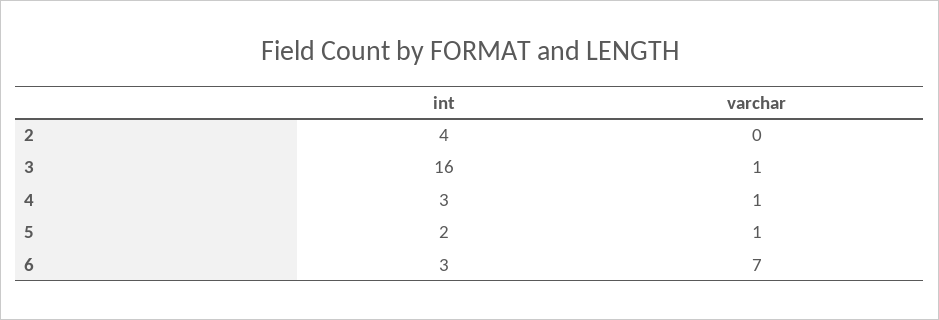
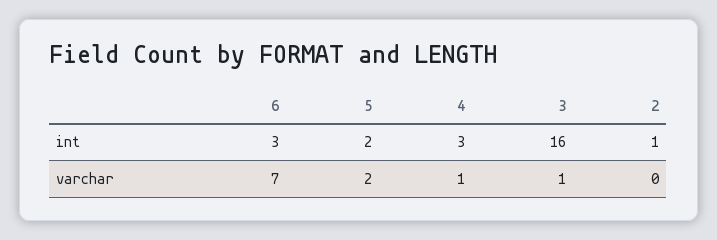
  {
    "int": {
-     "2": 4,
+     "2": 1,
      "3": 16,
      "4": 3,
      "5": 2,
      "6": 3
    },
    "varchar": {
      "2": 0,
      "3": 1,
      "4": 1,
-     "5": 1,
+     "5": 2,
      "6": 7
    }
  }

